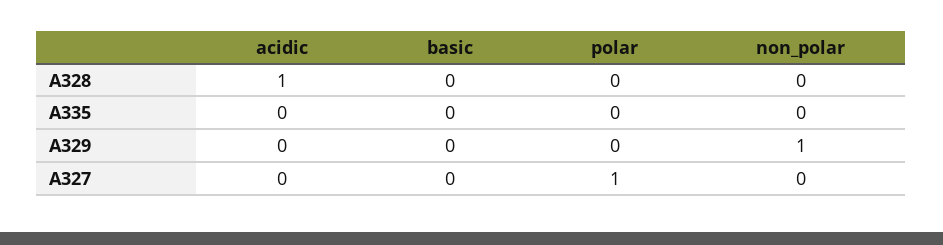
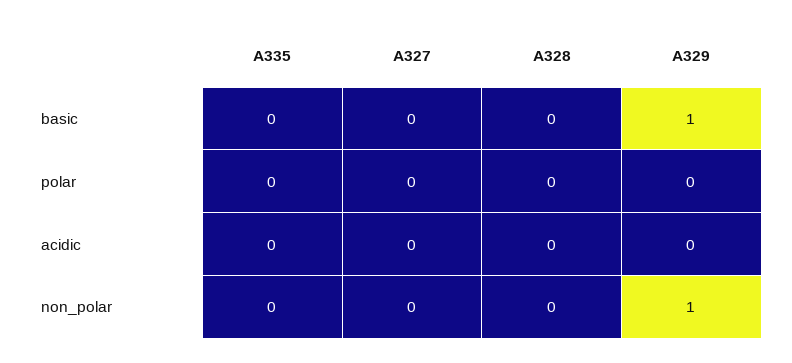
  {
    "acidic": {
-     "A328": 1,
+     "A328": 0,
      "A335": 0,
      "A329": 0,
      "A327": 0
    },
    "basic": {
      "A328": 0,
      "A335": 0,
-     "A329": 0,
+     "A329": 1,
      "A327": 0
    },
    "polar": {
      "A328": 0,
      "A335": 0,
      "A329": 0,
-     "A327": 1
+     "A327": 0
    },
    "non_polar": {
      "A328": 0,
      "A335": 0,
      "A329": 1,
      "A327": 0
    }
  }

